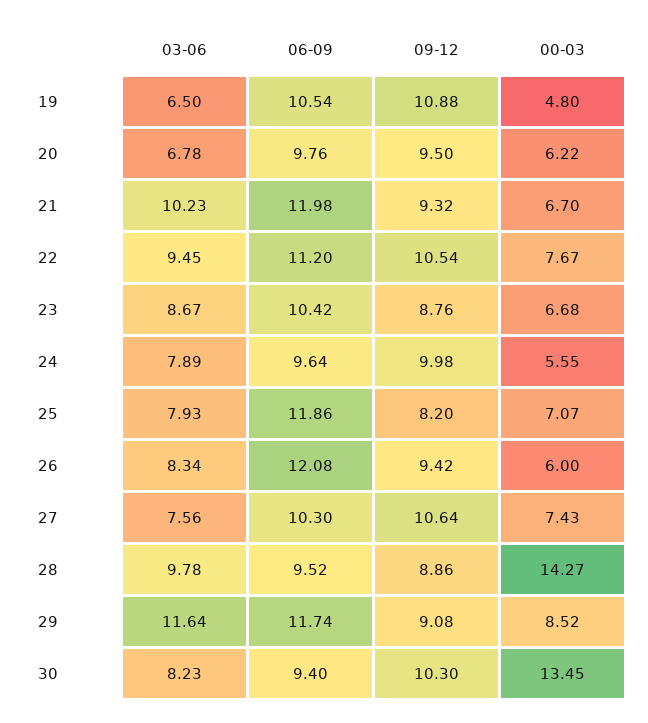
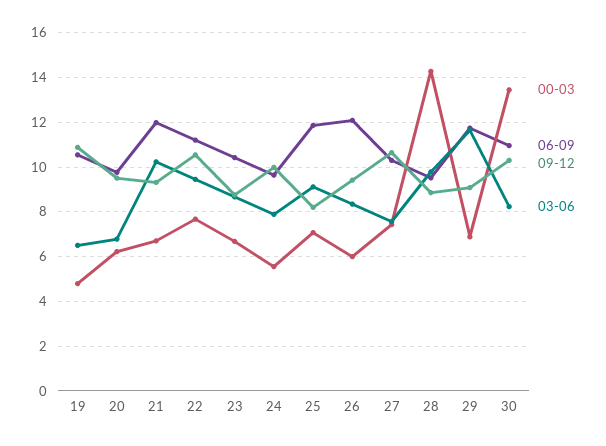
  {
    "03-06": {
      "19": 6.5,
      "20": 6.78,
      "21": 10.23,
      "22": 9.45,
      "23": 8.67,
      "24": 7.89,
-     "25": 7.93,
+     "25": 9,
      "26": 8.34,
      "27": 7.56,
      "28": 9.78,
      "29": 11.64,
      "30": 8.23
    },
    "06-09": {
      "19": 10.54,
      "20": 9.76,
      "21": 11.98,
      "22": 11.2,
      "23": 10.42,
      "24": 9.64,
      "25": 11.86,
      "26": 12.08,
      "27": 10.3,
      "28": 9.52,
      "29": 11.74,
-     "30": 9.4
+     "30": 11
    },
    "09-12": {
      "19": 10.88,
      "20": 9.5,
      "21": 9.32,
      "22": 10.54,
      "23": 8.76,
      "24": 9.98,
      "25": 8.2,
      "26": 9.42,
      "27": 10.64,
      "28": 8.86,
      "29": 9.08,
      "30": 10.3
    },
    "00-03": {
      "19": 4.8,
      "20": 6.22,
      "21": 6.7,
      "22": 7.67,
      "23": 6.68,
      "24": 5.55,
      "25": 7.07,
      "26": 6,
      "27": 7.43,
      "28": 14.27,
-     "29": 8.52,
+     "29": 7,
      "30": 13.45
    }
  }

